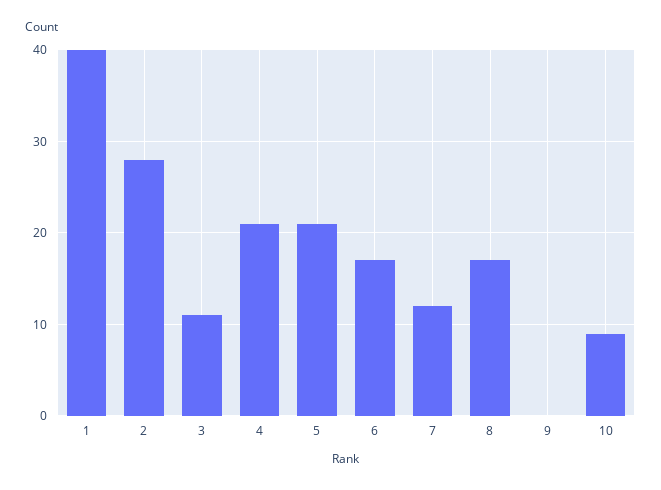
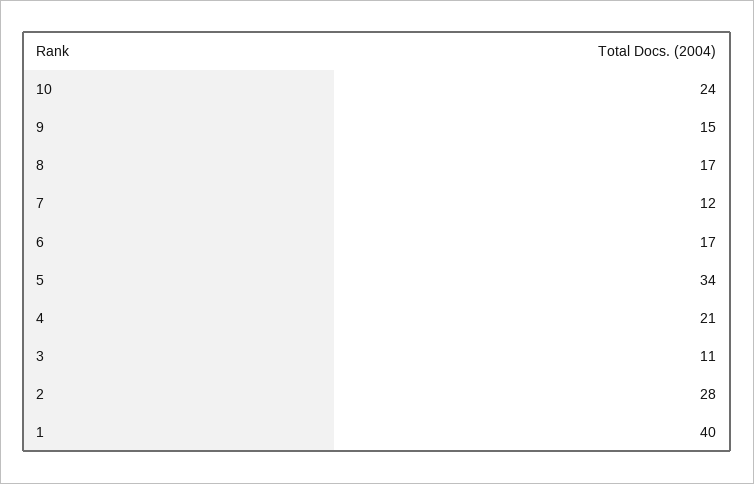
  {
    "1": 40,
    "2": 28,
    "3": 11,
    "4": 21,
-   "5": 21,
+   "5": 34,
    "6": 17,
    "7": 12,
    "8": 17,
-   "9": 0,
+   "9": 15,
-   "10": 9
+   "10": 24
  }

